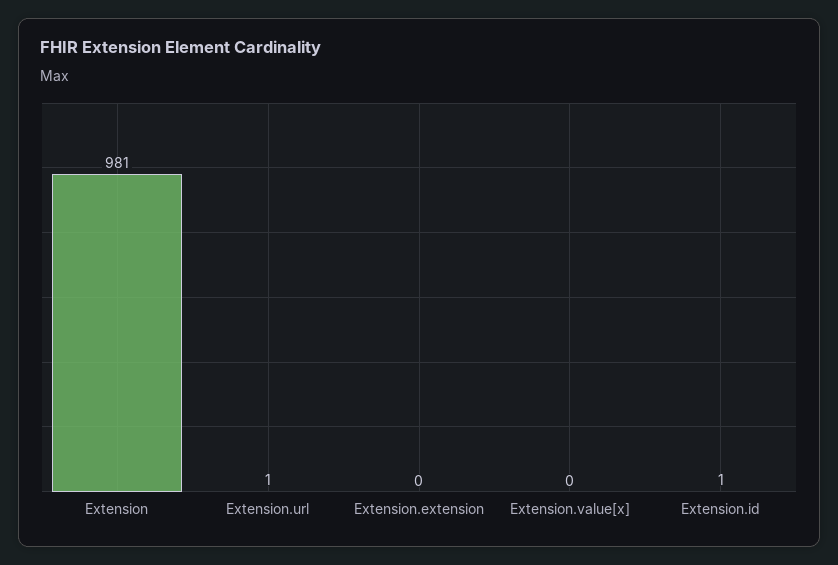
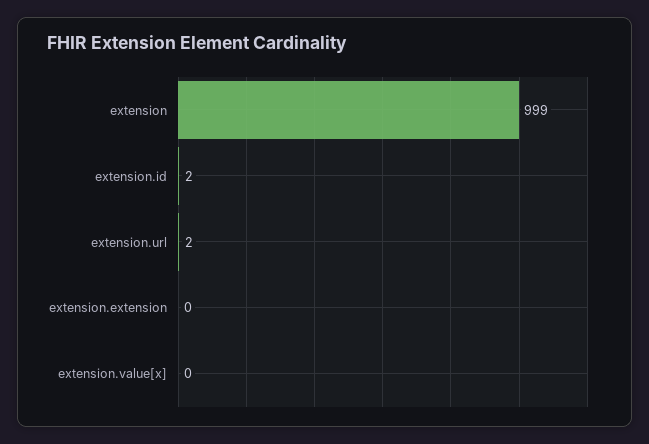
  {
-   "Extension": 981,
+   "Extension": 999,
-   "Extension.url": 1,
+   "Extension.url": 2,
    "Extension.extension": 0,
    "Extension.value[x]": 0,
-   "Extension.id": 1
+   "Extension.id": 2
  }

